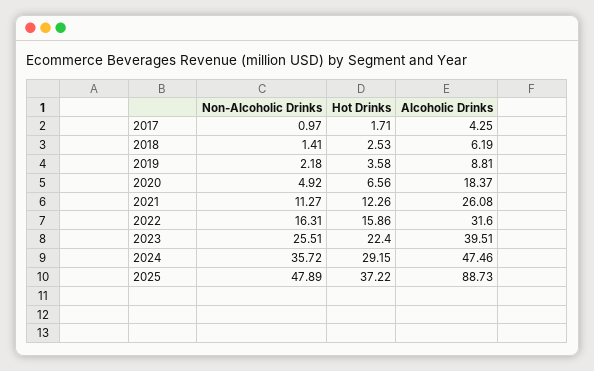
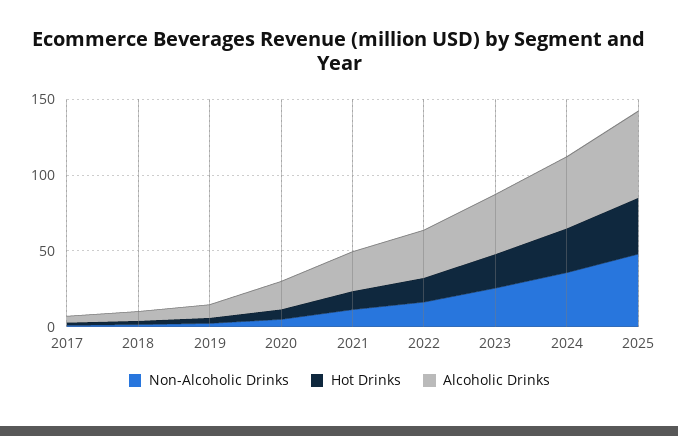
  {
    "Non-Alcoholic Drinks": {
      "2017": 0.97,
      "2018": 1.41,
      "2019": 2.18,
      "2020": 4.92,
      "2021": 11.27,
      "2022": 16.31,
      "2023": 25.51,
      "2024": 35.72,
      "2025": 47.89
    },
    "Hot Drinks": {
      "2017": 1.71,
      "2018": 2.53,
      "2019": 3.58,
      "2020": 6.56,
      "2021": 12.26,
      "2022": 15.86,
      "2023": 22.4,
      "2024": 29.15,
      "2025": 37.22
    },
    "Alcoholic Drinks": {
      "2017": 4.25,
      "2018": 6.19,
      "2019": 8.81,
      "2020": 18.37,
      "2021": 26.08,
      "2022": 31.6,
      "2023": 39.51,
      "2024": 47.46,
-     "2025": 88.73
+     "2025": 60
    }
  }

